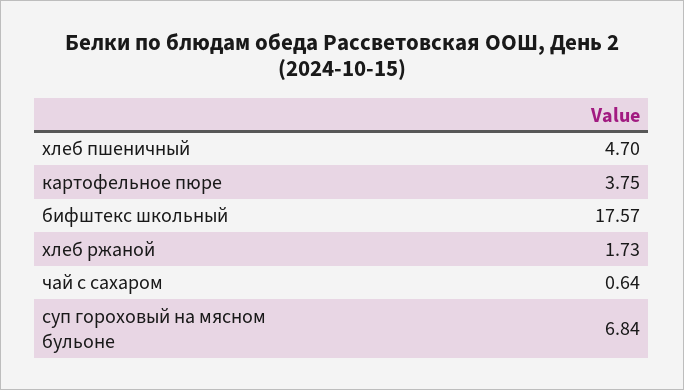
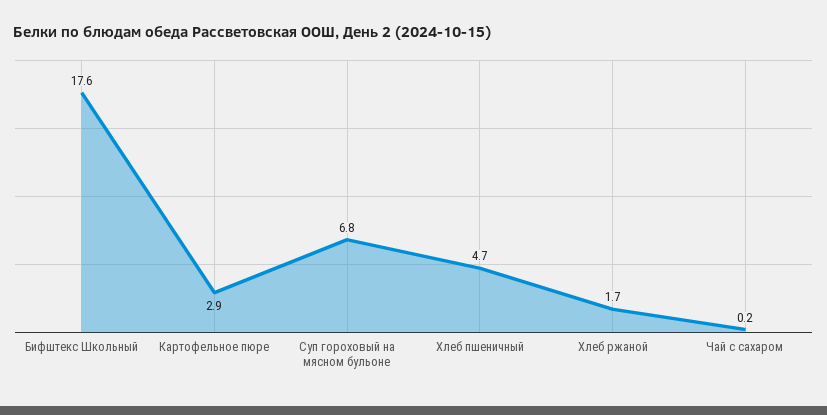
  {
    "хлеб пшеничный": 4.7,
-   "картофельное пюре": 3.75,
+   "картофельное пюре": 2.9,
    "бифштекс школьный": 17.57,
    "хлеб ржаной": 1.73,
-   "чай с сахаром": 0.64,
+   "чай с сахаром": 0.2,
    "суп гороховый на мясном бульоне": 6.84
  }

